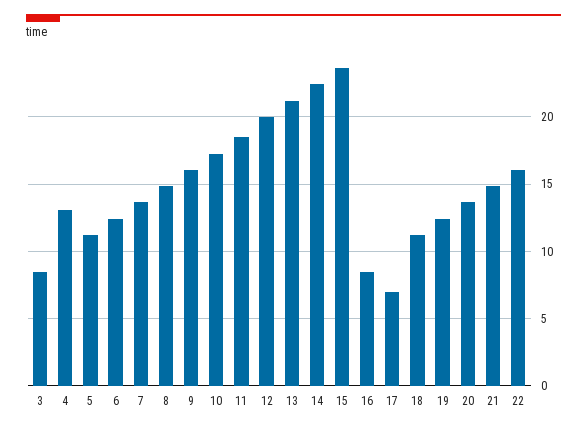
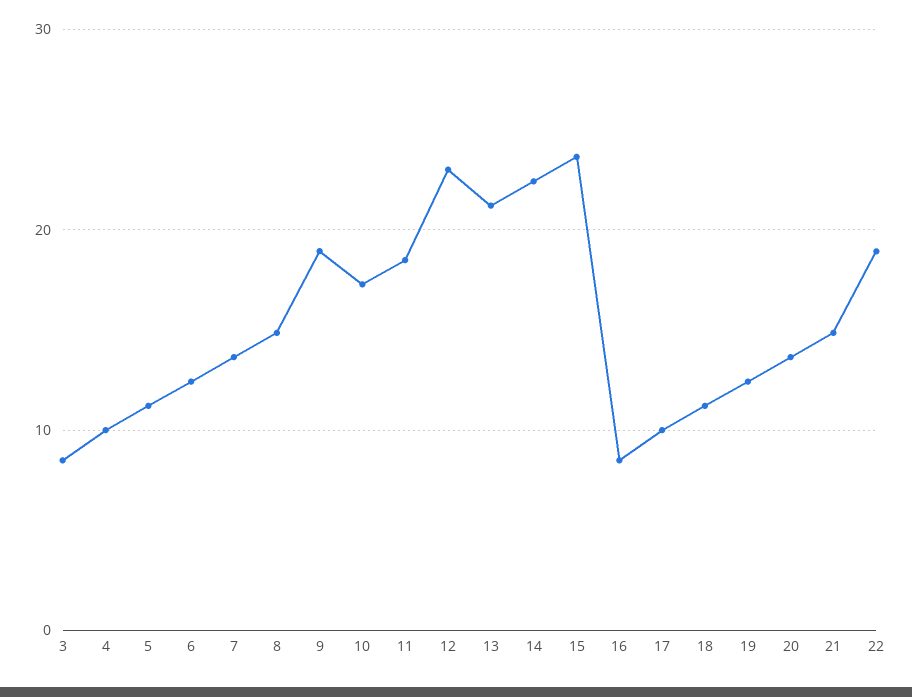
  {
    "3": 8.5,
-   "4": 13,
+   "4": 10,
    "5": 11,
    "6": 12.5,
    "7": 13.5,
    "8": 15,
-   "9": 16,
+   "9": 19,
    "10": 17.5,
    "11": 18.5,
-   "12": 20,
+   "12": 23,
    "13": 21,
    "14": 22.5,
    "15": 23.5,
    "16": 8.5,
-   "17": 7,
+   "17": 10,
    "18": 11,
    "19": 12.5,
    "20": 13.5,
    "21": 15,
-   "22": 16
+   "22": 19
  }

